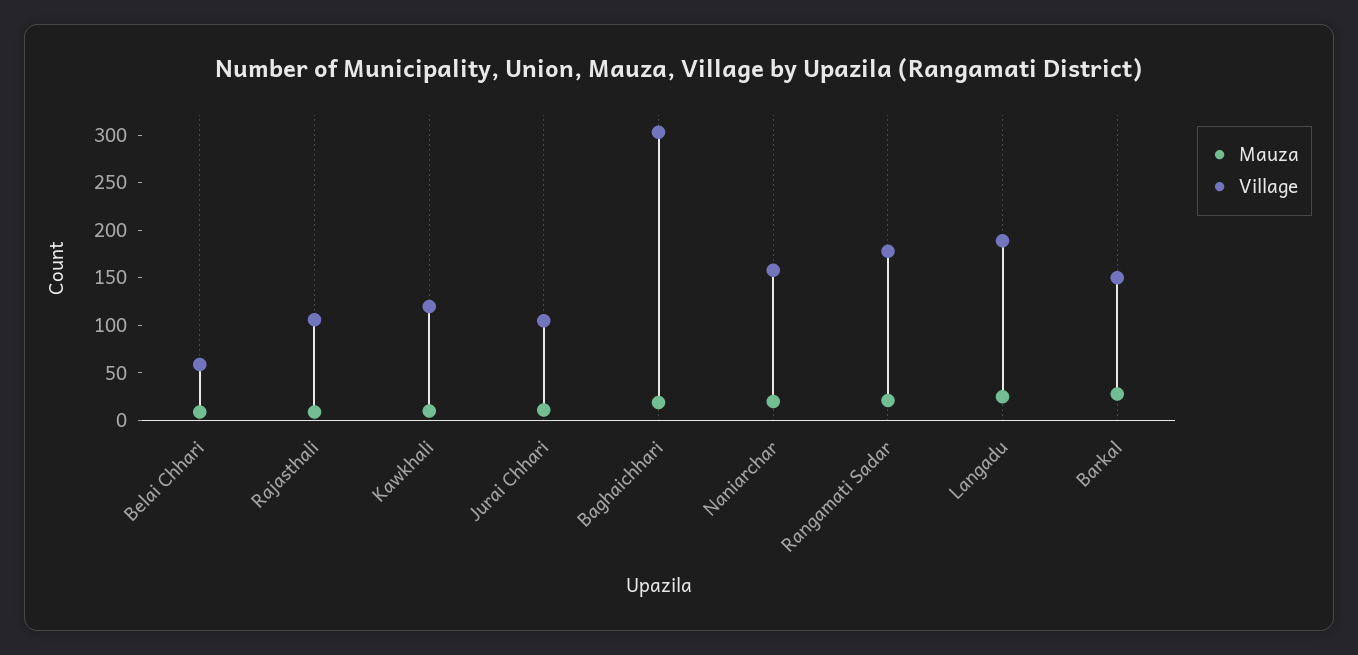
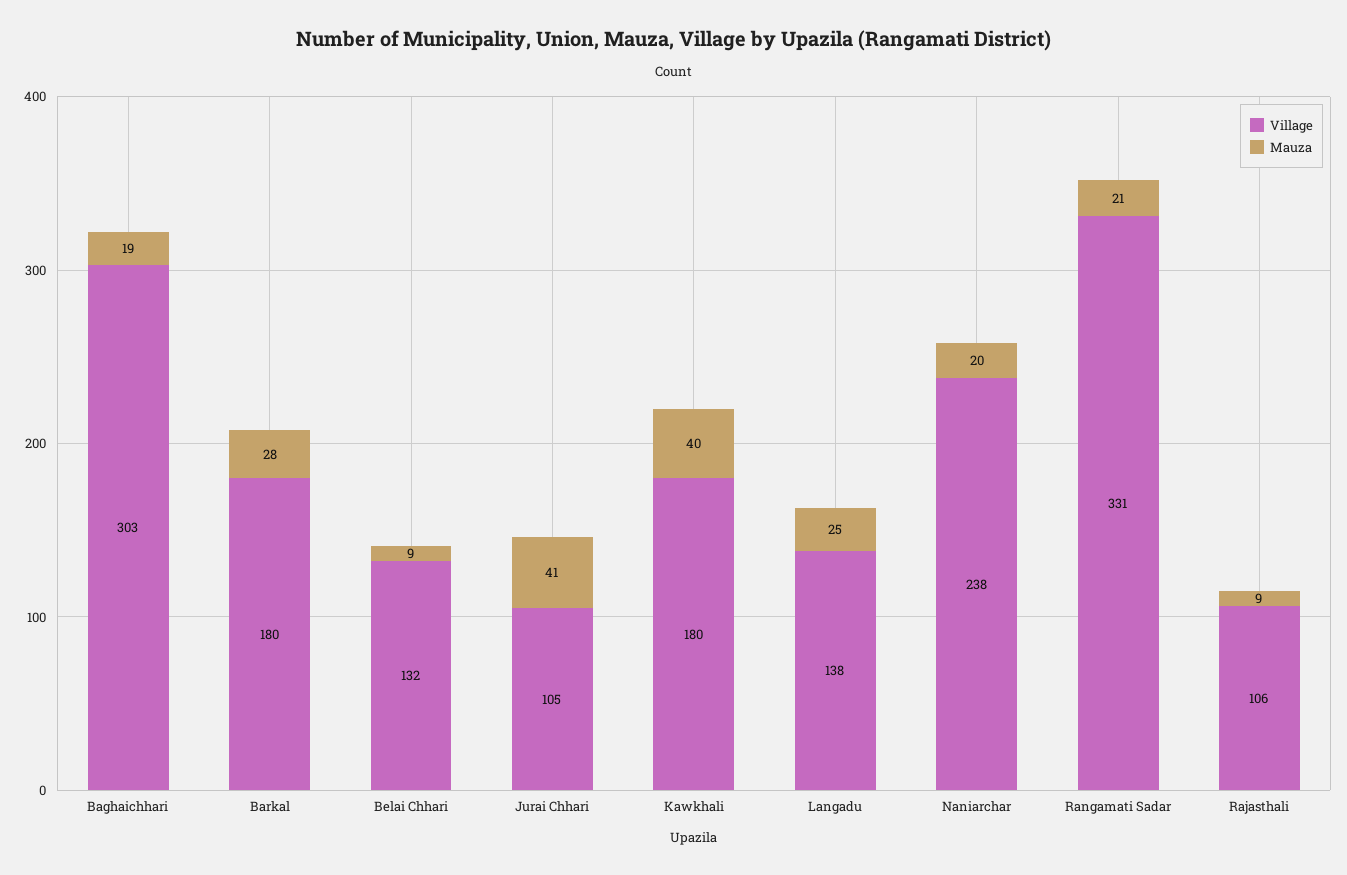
  {
    "Mauza": {
      "Belai Chhari": 9,
      "Rajasthali": 9,
-     "Kawkhali": 10,
+     "Kawkhali": 40,
-     "Jurai Chhari": 10,
+     "Jurai Chhari": 41,
      "Baghaichhari": 19,
      "Naniarchar": 20,
      "Rangamati Sadar": 21,
      "Langadu": 25,
      "Barkal": 28
    },
    "Village": {
-     "Belai Chhari": 60,
+     "Belai Chhari": 132,
      "Rajasthali": 106,
-     "Kawkhali": 120,
+     "Kawkhali": 180,
      "Jurai Chhari": 105,
      "Baghaichhari": 303,
-     "Naniarchar": 160,
+     "Naniarchar": 238,
-     "Rangamati Sadar": 180,
+     "Rangamati Sadar": 331,
-     "Langadu": 190,
+     "Langadu": 138,
-     "Barkal": 150
+     "Barkal": 180
    }
  }

